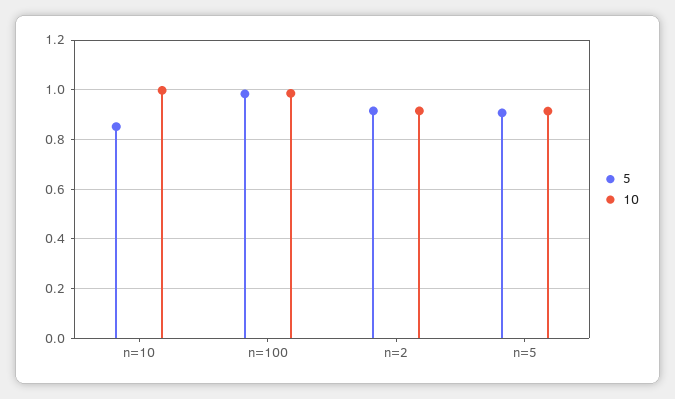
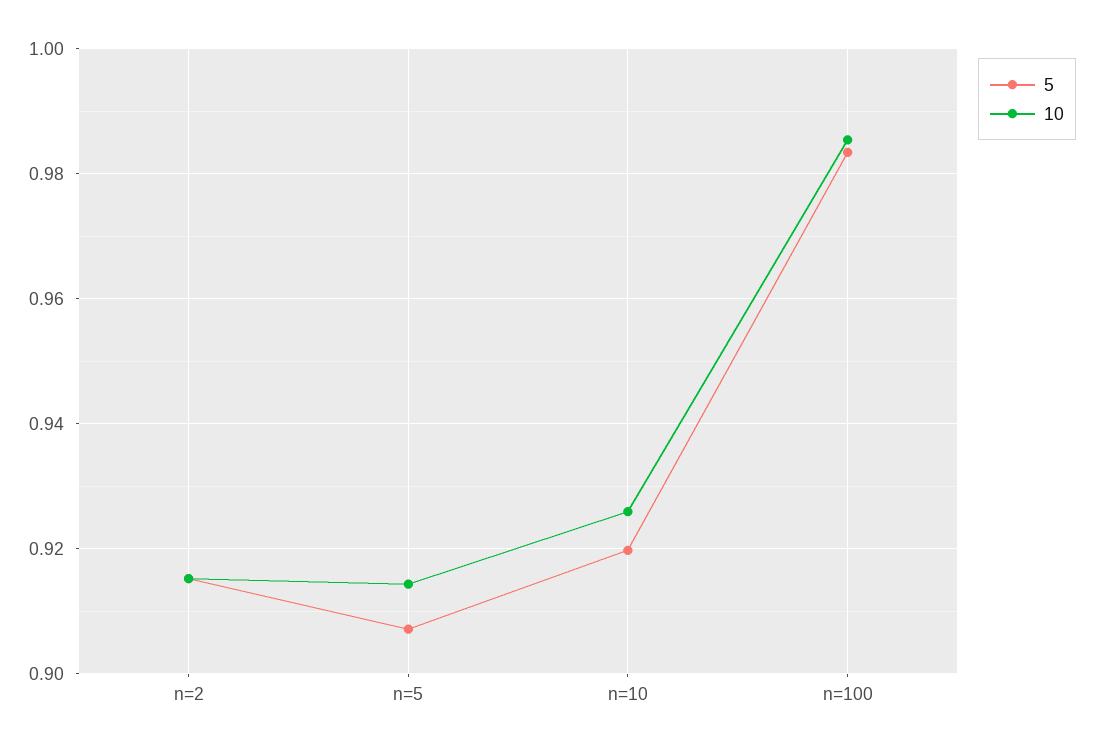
  {
    "5": {
-     "n=10": 0.85,
+     "n=10": 0.92,
      "n=100": 0.984,
      "n=2": 0.916,
      "n=5": 0.908
    },
    "10": {
-     "n=10": 1,
+     "n=10": 0.926,
      "n=100": 0.986,
      "n=2": 0.916,
      "n=5": 0.914
    }
  }

